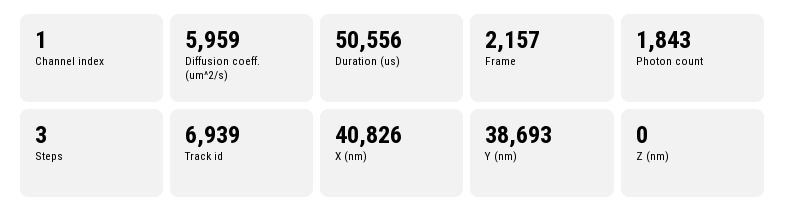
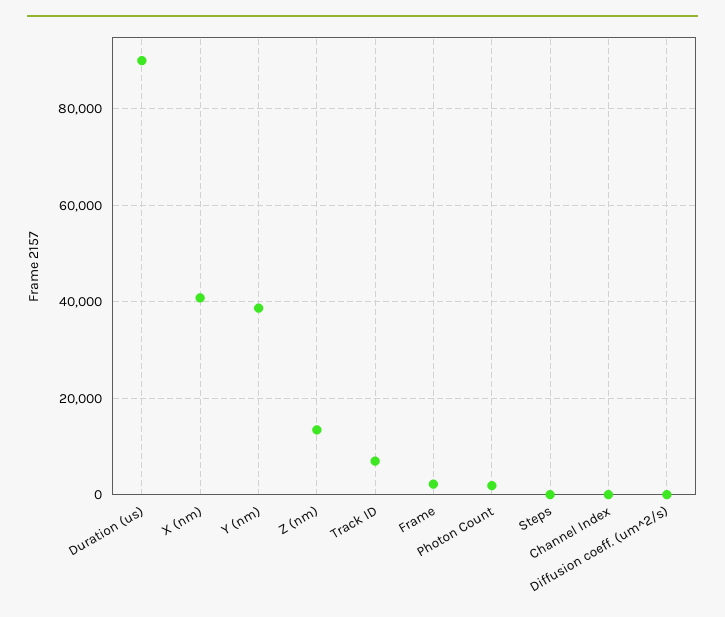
  {
    "Channel index": 1,
-   "Diffusion coeff. (um^2/s)": 5959,
+   "Diffusion coeff. (um^2/s)": 0,
-   "Duration (us)": 50556,
+   "Duration (us)": 90000,
    "Frame": 2157,
    "Photon count": 1843,
    "Steps": 3,
    "Track id": 6939,
    "X (nm)": 40826,
    "Y (nm)": 38693,
-   "Z (nm)": 0
+   "Z (nm)": 14000
  }

